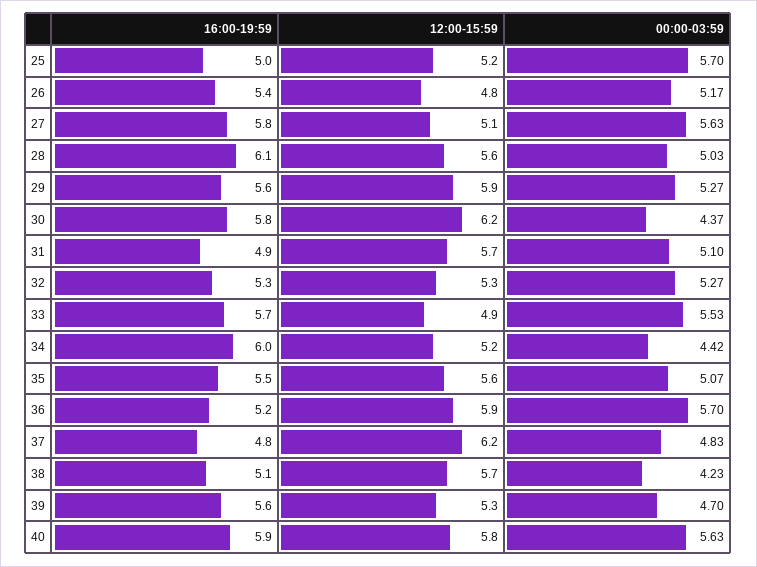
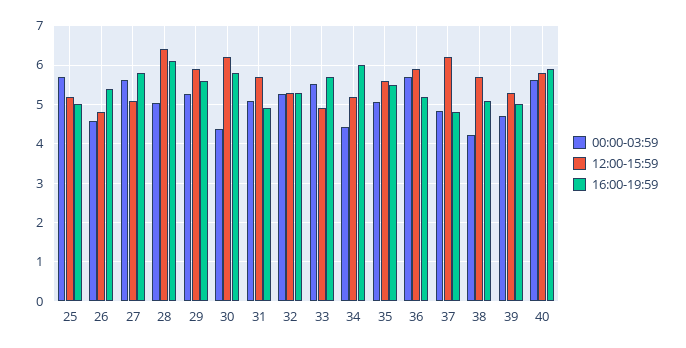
  {
    "16:00-19:59": {
      "25": 5,
      "26": 5.4,
      "27": 5.8,
      "28": 6.1,
      "29": 5.6,
      "30": 5.8,
      "31": 4.9,
      "32": 5.3,
      "33": 5.7,
      "34": 6,
      "35": 5.5,
      "36": 5.2,
      "37": 4.8,
      "38": 5.1,
-     "39": 5.6,
+     "39": 5,
      "40": 5.9
    },
    "12:00-15:59": {
      "25": 5.2,
      "26": 4.8,
      "27": 5.1,
-     "28": 5.6,
+     "28": 6.4,
      "29": 5.9,
      "30": 6.2,
      "31": 5.7,
      "32": 5.3,
      "33": 4.9,
      "34": 5.2,
      "35": 5.6,
      "36": 5.9,
      "37": 6.2,
      "38": 5.7,
      "39": 5.3,
      "40": 5.8
    },
    "00:00-03:59": {
      "25": 5.7,
-     "26": 5.17,
+     "26": 4.6,
      "27": 5.63,
      "28": 5.03,
      "29": 5.27,
      "30": 4.37,
      "31": 5.1,
      "32": 5.27,
      "33": 5.53,
      "34": 4.42,
      "35": 5.07,
      "36": 5.7,
      "37": 4.83,
      "38": 4.23,
      "39": 4.7,
      "40": 5.63
    }
  }

